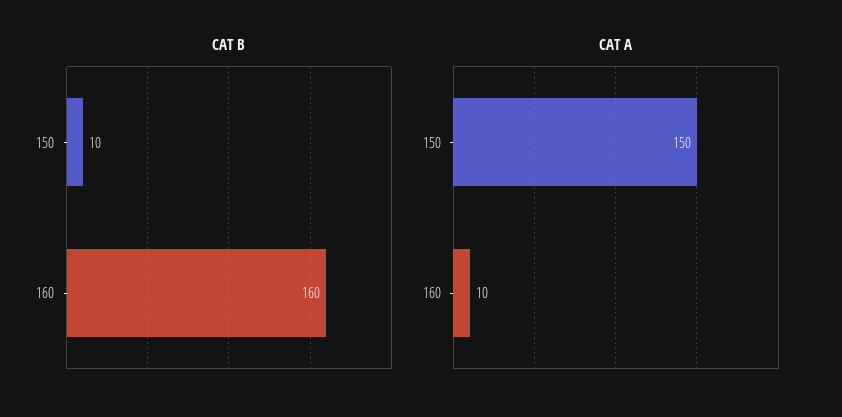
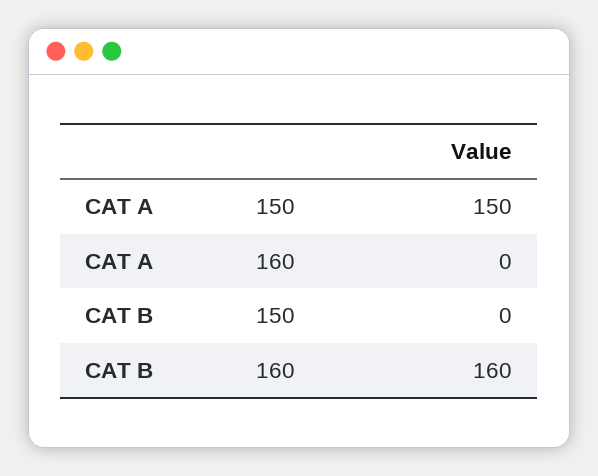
  {
    "CAT B": {
-     "150": 10,
+     "150": 0,
      "160": 160
    },
    "CAT A": {
      "150": 150,
-     "160": 10
+     "160": 0
    }
  }

